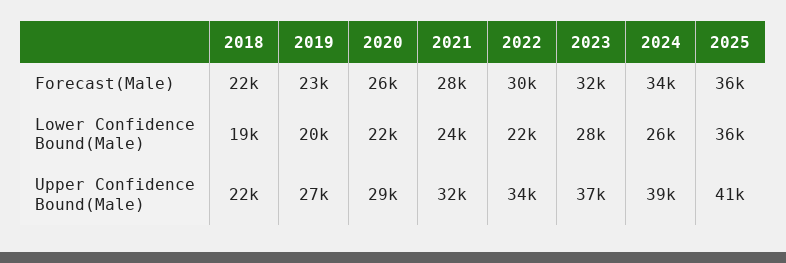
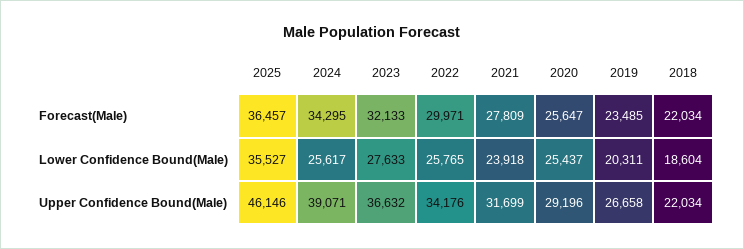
  {
    "2018": {
      "Forecast(Male)": 22034,
      "Lower Confidence Bound(Male)": 18604,
      "Upper Confidence Bound(Male)": 22034
    },
    "2019": {
      "Forecast(Male)": 23485,
      "Lower Confidence Bound(Male)": 20311,
      "Upper Confidence Bound(Male)": 26658
    },
    "2020": {
      "Forecast(Male)": 25647,
-     "Lower Confidence Bound(Male)": 22000,
+     "Lower Confidence Bound(Male)": 25437,
      "Upper Confidence Bound(Male)": 29196
    },
    "2021": {
      "Forecast(Male)": 27809,
      "Lower Confidence Bound(Male)": 23918,
      "Upper Confidence Bound(Male)": 31699
    },
    "2022": {
      "Forecast(Male)": 29971,
-     "Lower Confidence Bound(Male)": 22000,
+     "Lower Confidence Bound(Male)": 25765,
      "Upper Confidence Bound(Male)": 34176
    },
    "2023": {
      "Forecast(Male)": 32133,
      "Lower Confidence Bound(Male)": 27633,
      "Upper Confidence Bound(Male)": 36632
    },
    "2024": {
      "Forecast(Male)": 34295,
      "Lower Confidence Bound(Male)": 25617,
      "Upper Confidence Bound(Male)": 39071
    },
    "2025": {
      "Forecast(Male)": 36457,
      "Lower Confidence Bound(Male)": 35527,
-     "Upper Confidence Bound(Male)": 41000
+     "Upper Confidence Bound(Male)": 46146
    }
  }

